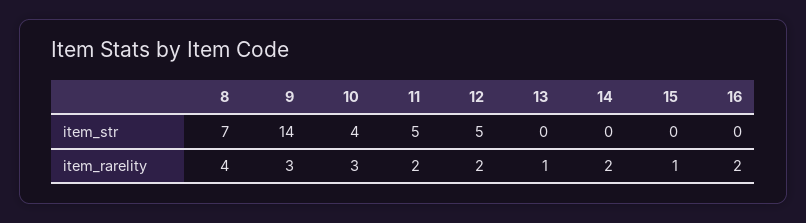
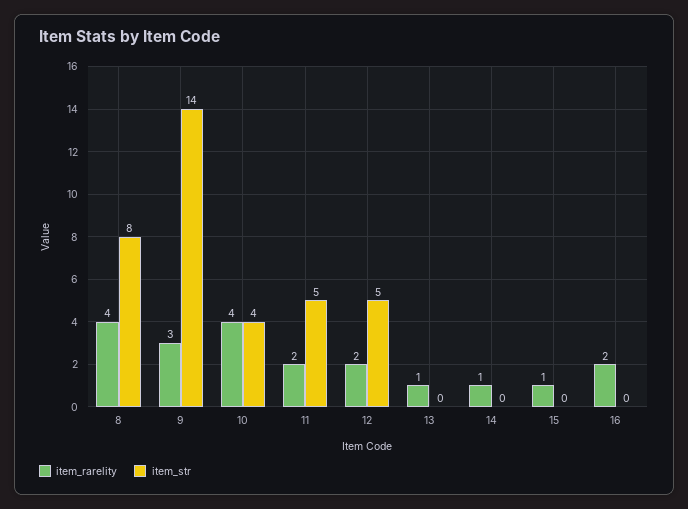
  {
    "item_str": {
-     "8": 7,
+     "8": 8,
      "9": 14,
      "10": 4,
      "11": 5,
      "12": 5,
      "13": 0,
      "14": 0,
      "15": 0,
      "16": 0
    },
    "item_rarelity": {
      "8": 4,
      "9": 3,
-     "10": 3,
+     "10": 4,
      "11": 2,
      "12": 2,
      "13": 1,
-     "14": 2,
+     "14": 1,
      "15": 1,
      "16": 2
    }
  }

